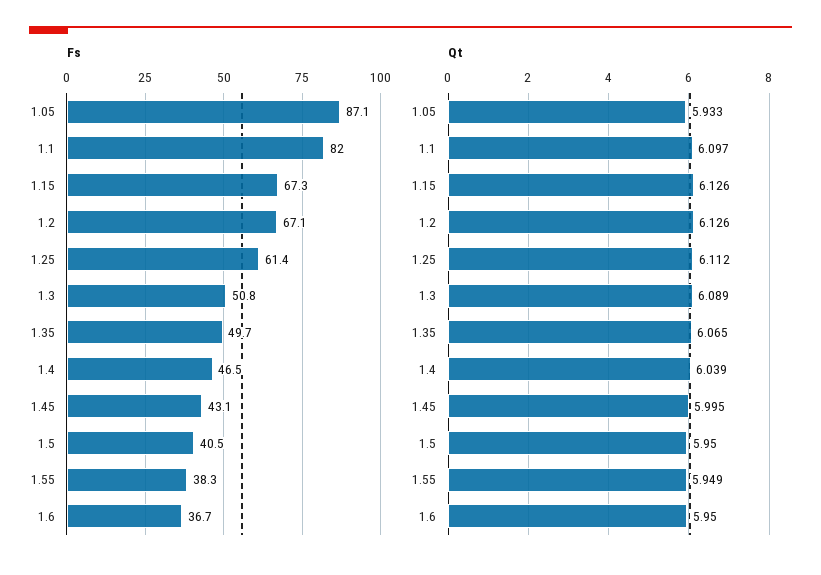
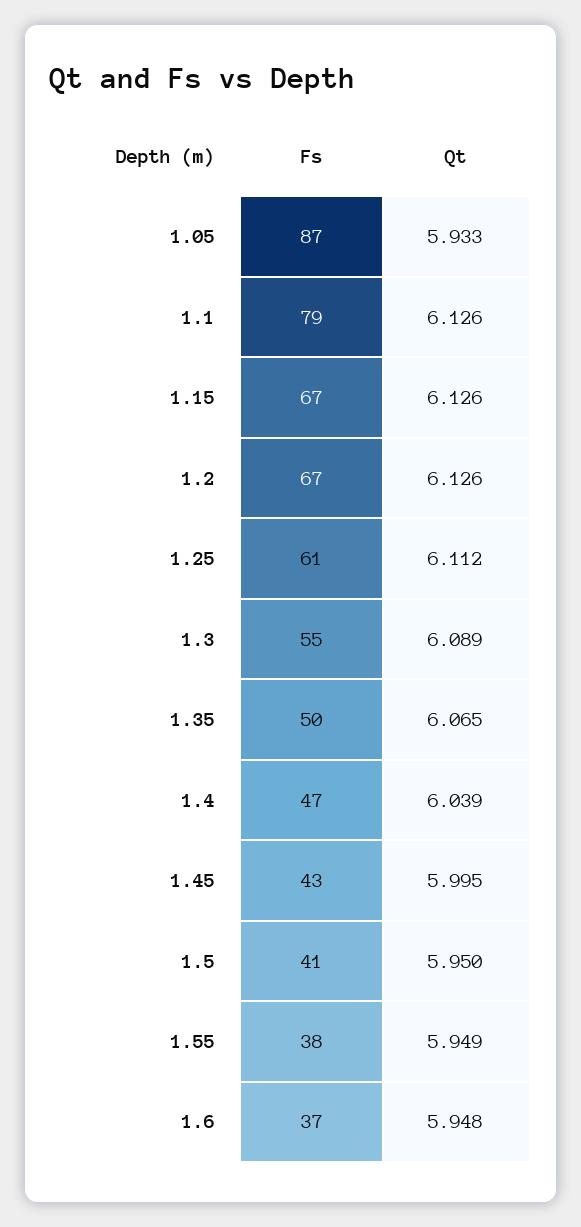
  {
    "Fs": {
      "1.05": 87.1,
-     "1.1": 82,
+     "1.1": 79,
      "1.15": 67.3,
      "1.2": 67.1,
      "1.25": 61.4,
-     "1.3": 50.8,
+     "1.3": 55,
      "1.35": 49.7,
      "1.4": 46.5,
      "1.45": 43.1,
      "1.5": 40.5,
      "1.55": 38.3,
      "1.6": 36.7
    },
    "Qt": {
      "1.05": 5.933,
-     "1.1": 6.097,
+     "1.1": 6.126,
      "1.15": 6.126,
      "1.2": 6.126,
      "1.25": 6.112,
      "1.3": 6.089,
      "1.35": 6.065,
      "1.4": 6.039,
      "1.45": 5.995,
      "1.5": 5.95,
      "1.55": 5.949,
-     "1.6": 5.95
+     "1.6": 5.948
    }
  }

